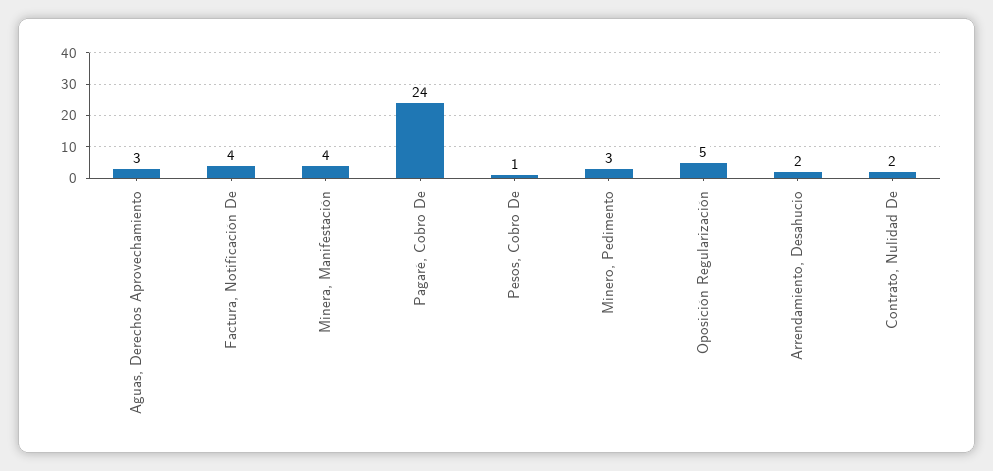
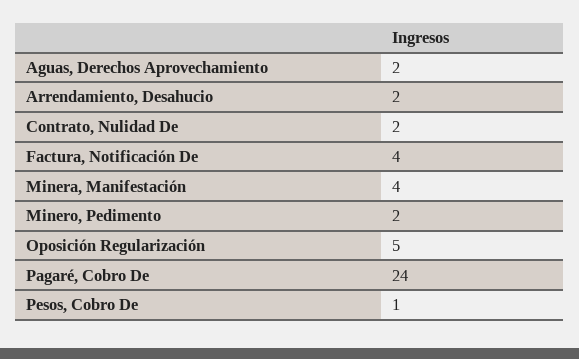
  {
-   "Aguas, Derechos Aprovechamiento": 3,
+   "Aguas, Derechos Aprovechamiento": 2,
    "Factura, Notificación De": 4,
    "Minera, Manifestación": 4,
    "Pagaré, Cobro De": 24,
    "Pesos, Cobro De": 1,
-   "Minero, Pedimento": 3,
+   "Minero, Pedimento": 2,
    "Oposición Regularización": 5,
    "Arrendamiento, Desahucio": 2,
    "Contrato, Nulidad De": 2
  }

